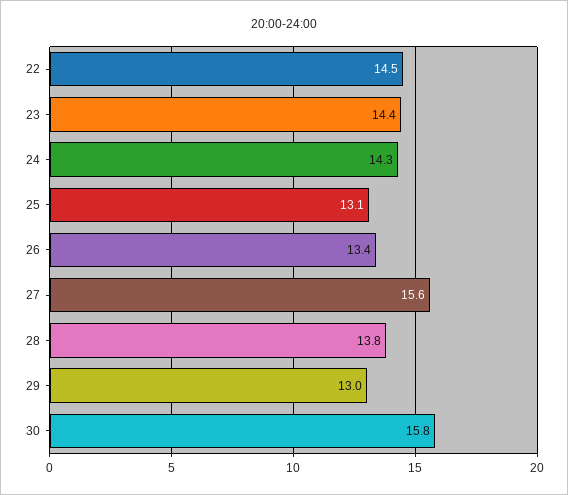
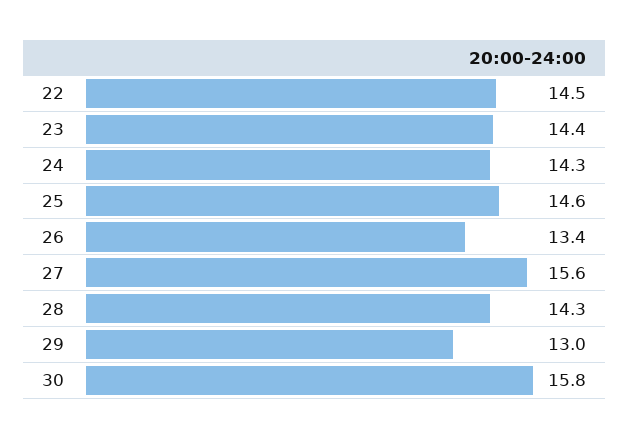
  {
    "22": 14.5,
    "23": 14.4,
    "24": 14.3,
-   "25": 13.1,
+   "25": 14.6,
    "26": 13.4,
    "27": 15.6,
-   "28": 13.8,
+   "28": 14.3,
    "29": 13,
    "30": 15.8
  }

